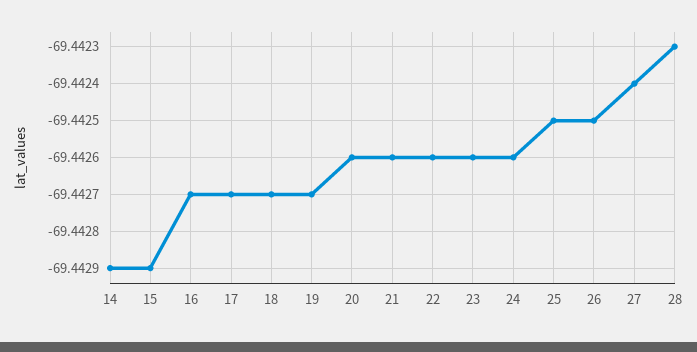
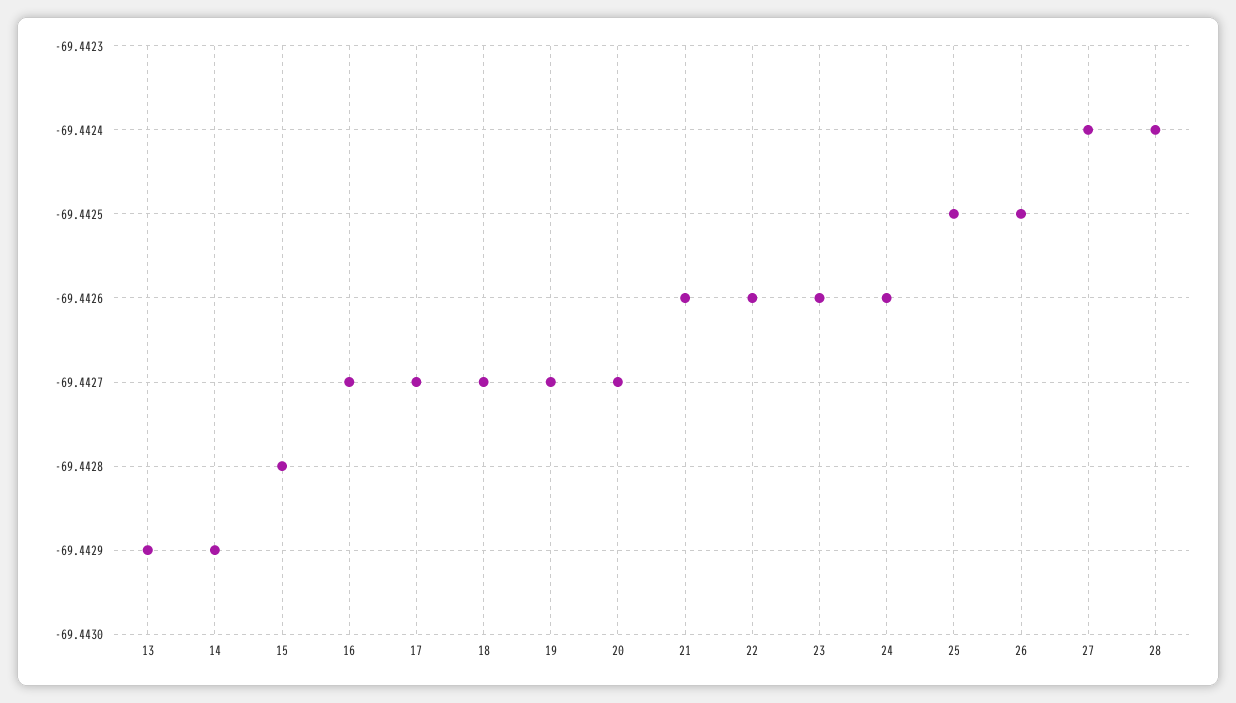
  {
    "14": -69.4429,
-   "15": -69.4429,
+   "15": -69.4428,
    "16": -69.4427,
    "17": -69.4427,
    "18": -69.4427,
    "19": -69.4427,
-   "20": -69.4426,
+   "20": -69.4427,
    "21": -69.4426,
    "22": -69.4426,
    "23": -69.4426,
    "24": -69.4426,
    "25": -69.4425,
    "26": -69.4425,
    "27": -69.4424,
-   "28": -69.4423
+   "28": -69.4424,
+   "13": -69.4429
  }

